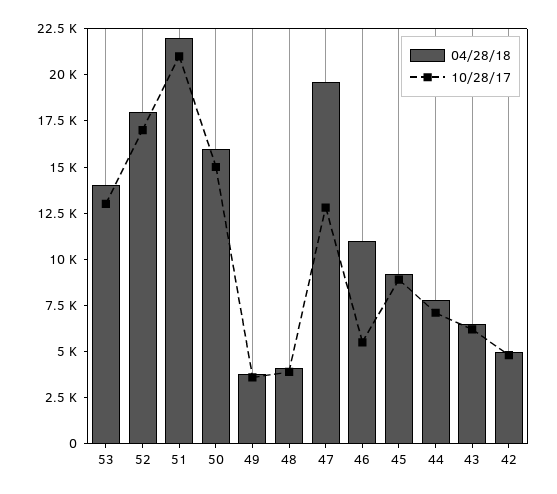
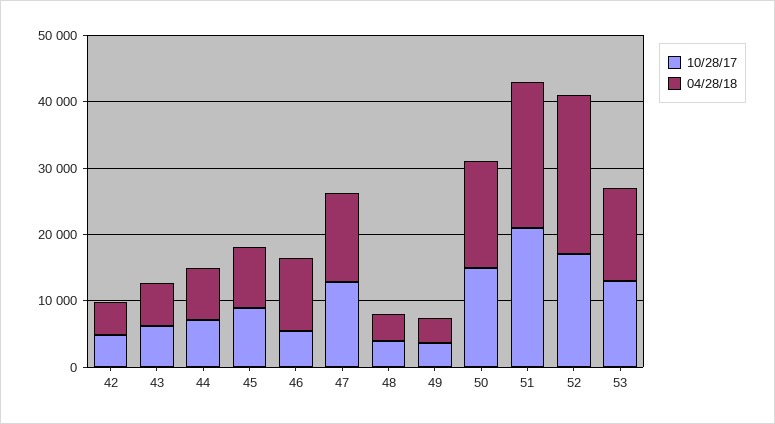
  {
    "04/28/18": {
      "53": 14000,
-     "52": 18000,
+     "52": 24000,
      "51": 22000,
      "50": 16000,
      "49": 4000,
      "48": 4000,
-     "47": 19500,
+     "47": 14000,
      "46": 11000,
      "45": 9000,
      "44": 8000,
      "43": 6500,
      "42": 5000
    },
    "10/28/17": {
      "53": 13000,
      "52": 17000,
      "51": 21000,
      "50": 15000,
      "49": 3500,
      "48": 4000,
      "47": 13000,
      "46": 5500,
      "45": 9000,
      "44": 7000,
      "43": 6000,
      "42": 5000
    }
  }

